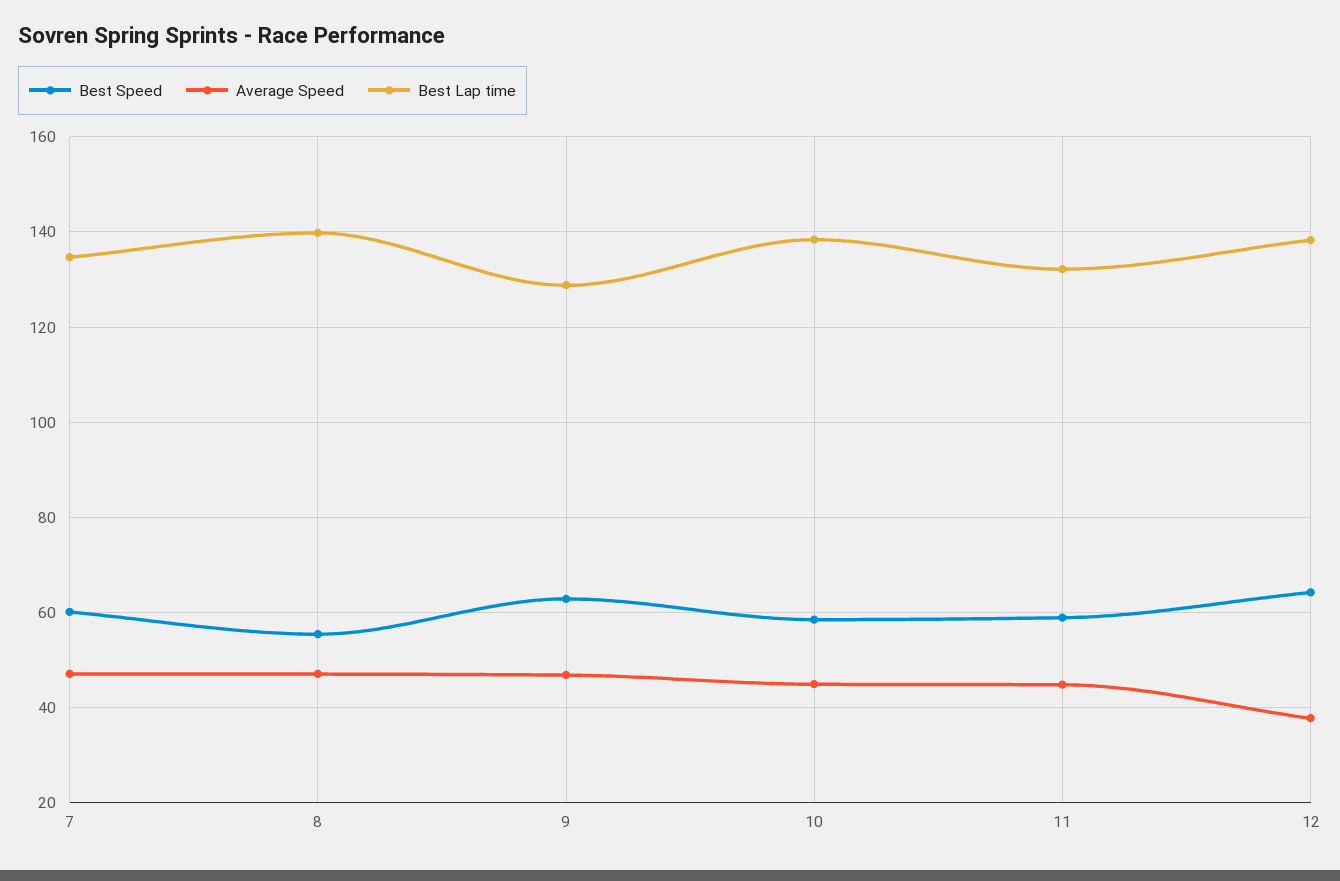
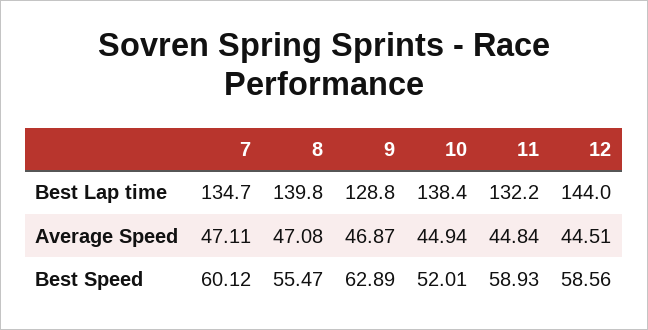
  {
    "Best Speed": {
      "7": 60.12,
      "8": 55.47,
      "9": 62.89,
-     "10": 58,
+     "10": 52.01,
      "11": 58.93,
-     "12": 64
+     "12": 58.56
    },
    "Average Speed": {
      "7": 47.11,
      "8": 47.08,
      "9": 46.87,
      "10": 44.94,
      "11": 44.84,
-     "12": 38
+     "12": 44.51
    },
    "Best Lap time": {
      "7": 134.7,
      "8": 139.8,
      "9": 128.8,
      "10": 138.4,
      "11": 132.2,
-     "12": 138
+     "12": 144
    }
  }

